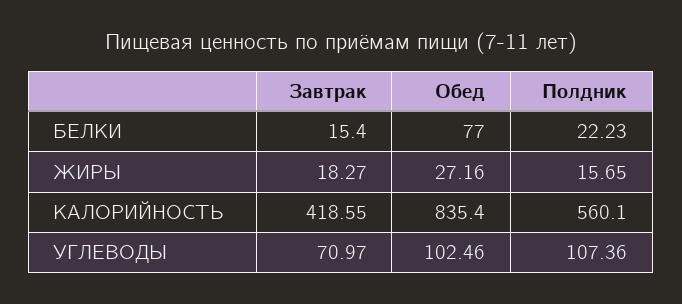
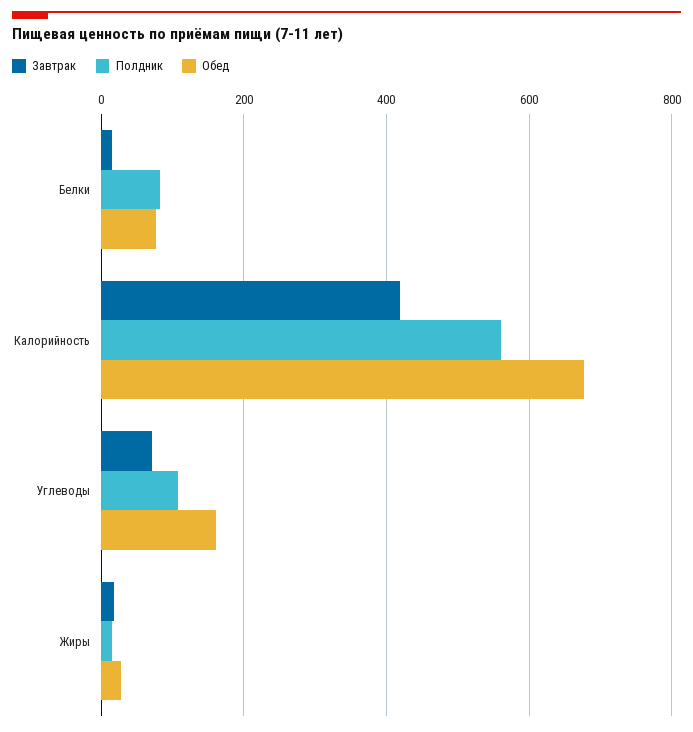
  {
    "Завтрак": {
      "БЕЛКИ": 15.4,
      "ЖИРЫ": 18.27,
      "КАЛОРИЙНОСТЬ": 418.55,
      "УГЛЕВОДЫ": 70.97
    },
    "Обед": {
      "БЕЛКИ": 77,
      "ЖИРЫ": 27.16,
-     "КАЛОРИЙНОСТЬ": 835.4,
+     "КАЛОРИЙНОСТЬ": 680,
-     "УГЛЕВОДЫ": 102.46
+     "УГЛЕВОДЫ": 160
    },
    "Полдник": {
-     "БЕЛКИ": 22.23,
+     "БЕЛКИ": 80,
      "ЖИРЫ": 15.65,
      "КАЛОРИЙНОСТЬ": 560.1,
      "УГЛЕВОДЫ": 107.36
    }
  }

